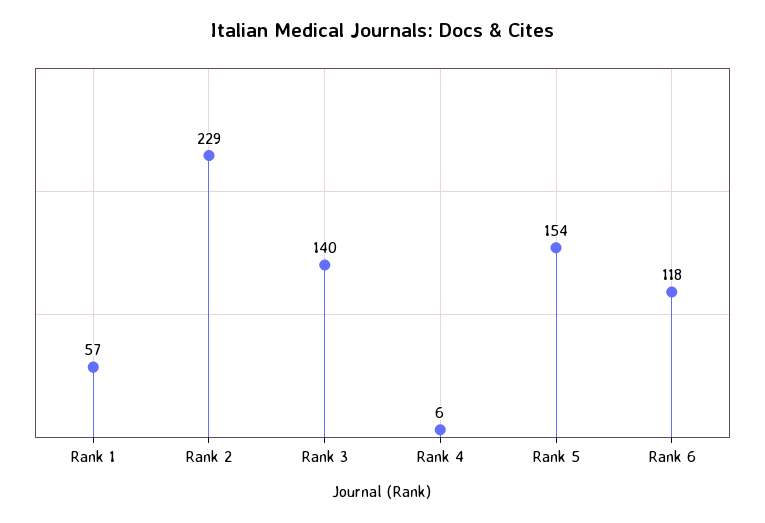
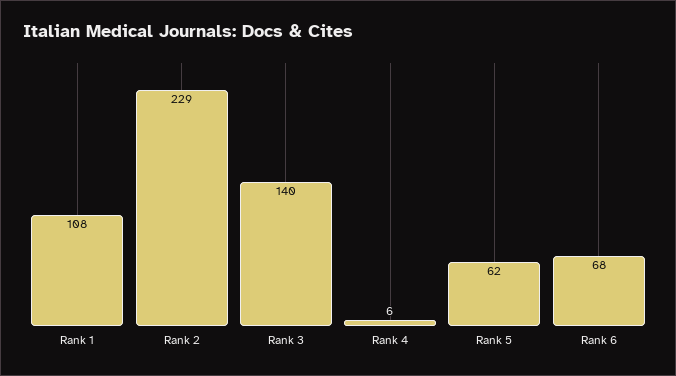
  {
-   "Rank 1": 57,
+   "Rank 1": 108,
    "Rank 2": 229,
    "Rank 3": 140,
    "Rank 4": 6,
-   "Rank 5": 154,
+   "Rank 5": 62,
-   "Rank 6": 118
+   "Rank 6": 68
  }

